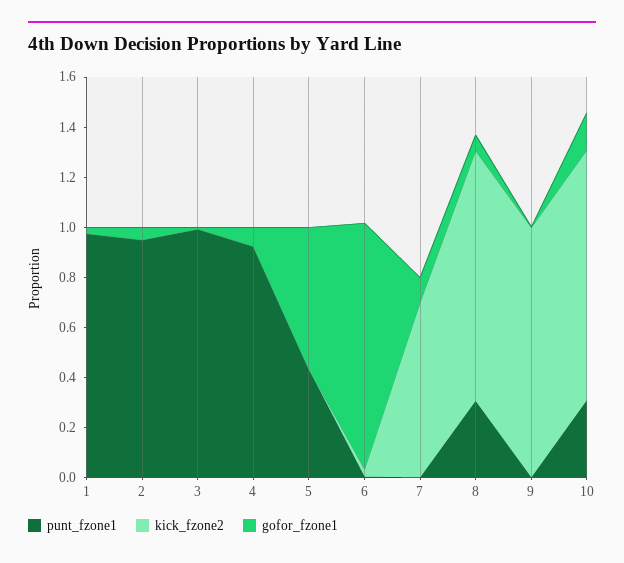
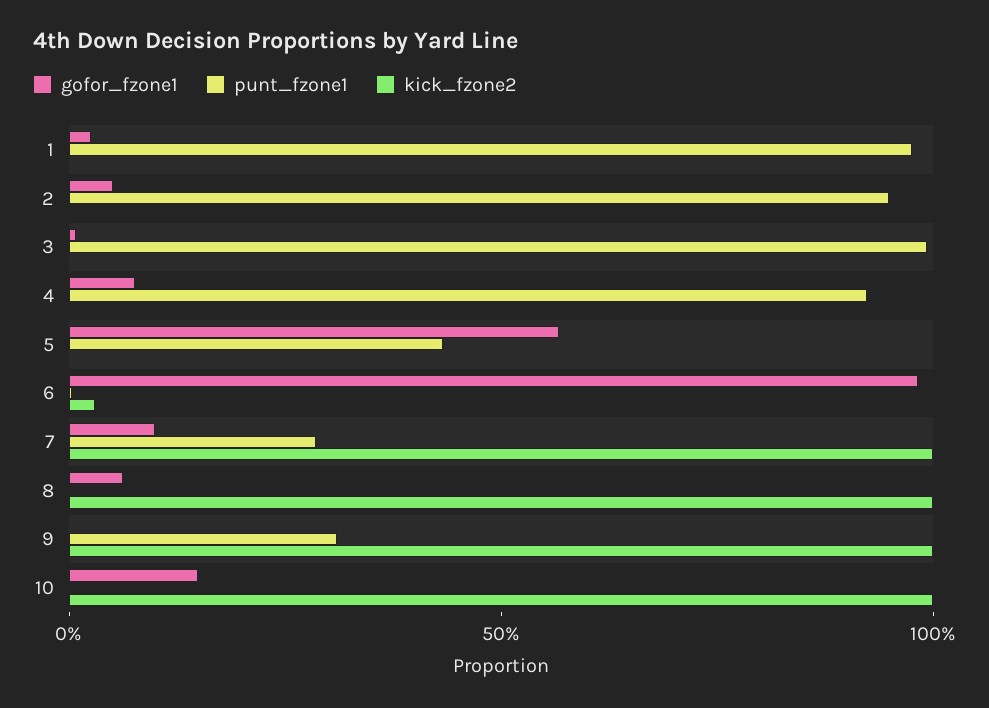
  {
    "punt_fzone1": {
      "1": 1,
      "2": 0.95,
      "3": 1,
      "4": 0.9,
      "5": 0.45,
      "6": 0,
-     "7": 0,
+     "7": 0.3,
-     "8": 0.3,
+     "8": 0,
-     "9": 0,
+     "9": 0.3,
-     "10": 0.3
+     "10": 0
    },
    "kick_fzone2": {
      "1": 0,
      "2": 0,
      "3": 0,
      "4": 0,
      "5": 0,
      "6": 0.05,
-     "7": 0.7,
+     "7": 1,
      "8": 1,
      "9": 1,
      "10": 1
    },
    "gofor_fzone1": {
      "1": 0.05,
      "2": 0.05,
      "3": 0,
      "4": 0.1,
      "5": 0.55,
      "6": 1,
      "7": 0.1,
      "8": 0.05,
      "9": 0,
      "10": 0.15
    }
  }

